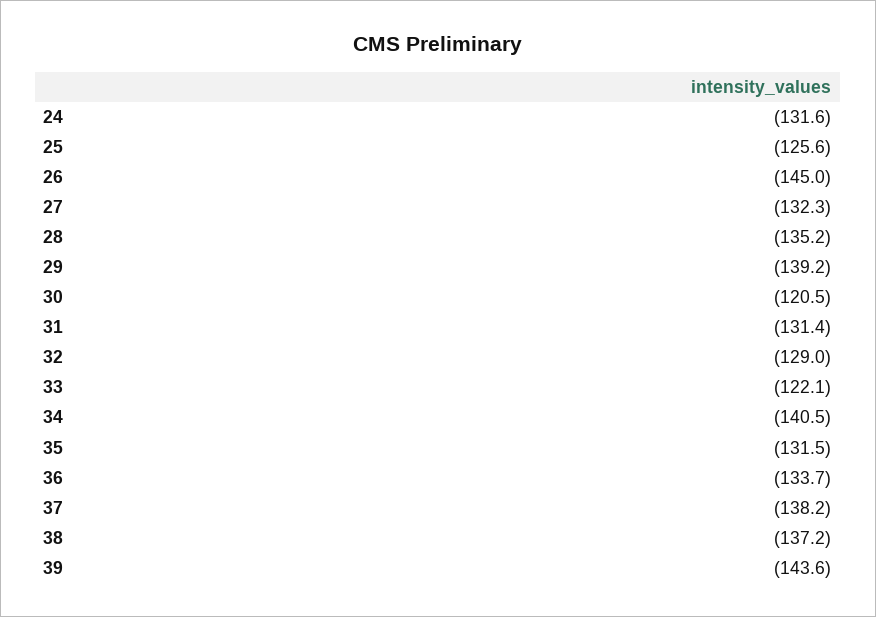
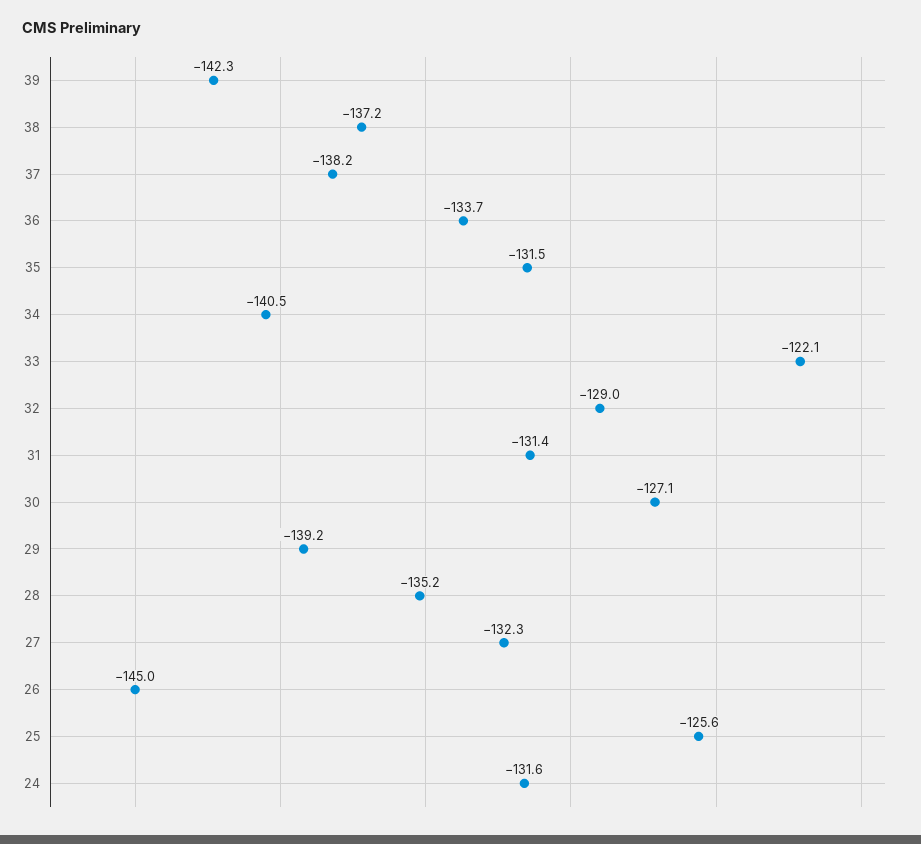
  {
    "24": -131.6,
    "25": -125.6,
    "26": -145,
    "27": -132.3,
    "28": -135.2,
    "29": -139.2,
-   "30": -120.5,
+   "30": -127.1,
    "31": -131.4,
    "32": -129,
    "33": -122.1,
    "34": -140.5,
    "35": -131.5,
    "36": -133.7,
    "37": -138.2,
    "38": -137.2,
-   "39": -143.6
+   "39": -142.3
  }

